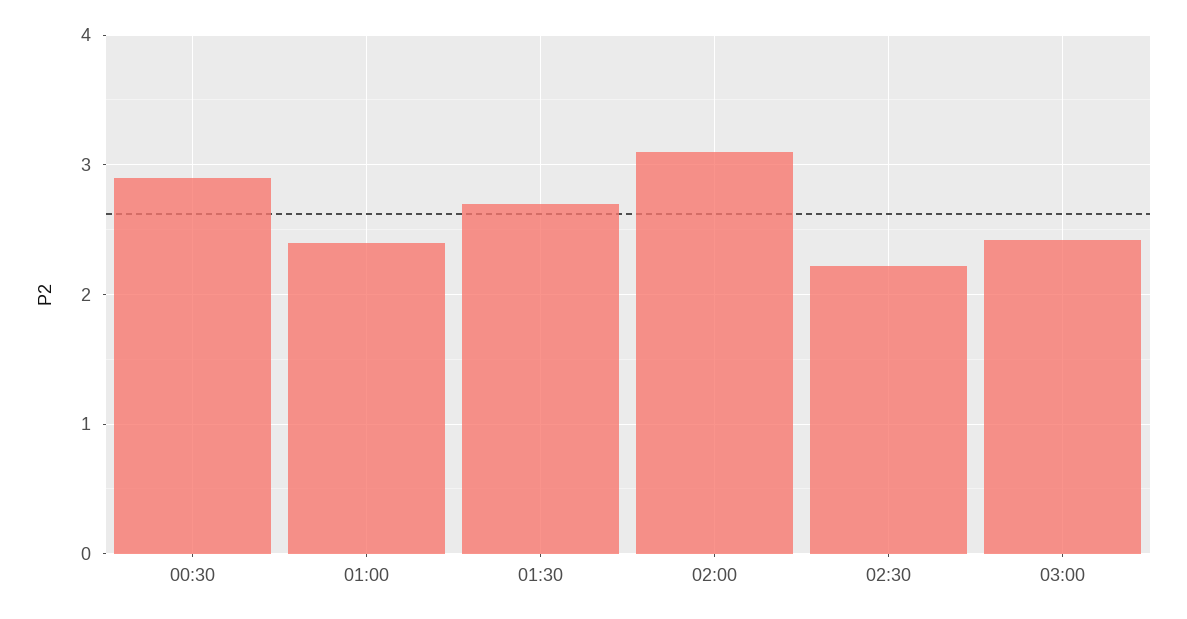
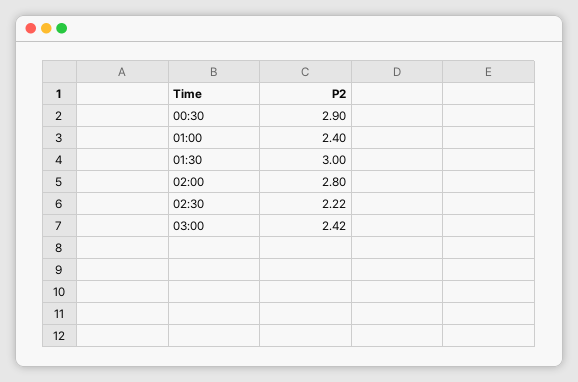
  {
    "00:30": 2.9,
    "01:00": 2.4,
-   "01:30": 2.7,
+   "01:30": 3,
-   "02:00": 3.1,
+   "02:00": 2.8,
    "02:30": 2.22,
    "03:00": 2.42
  }

